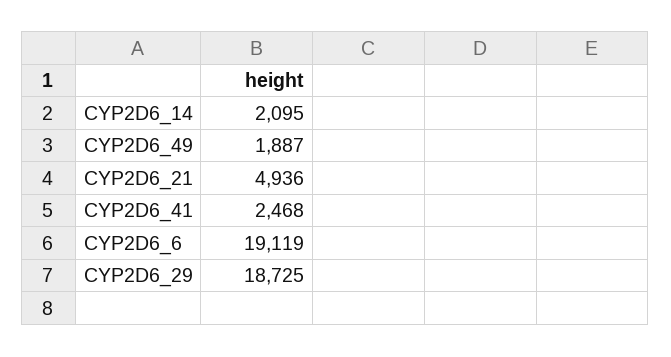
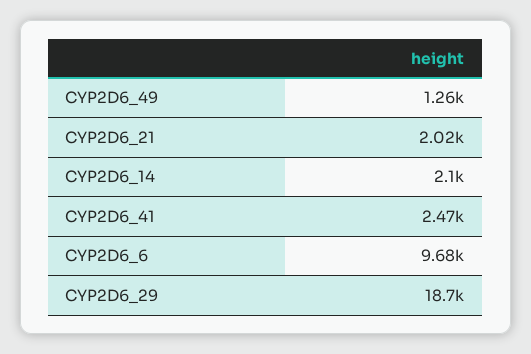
  {
    "CYP2D6_14": 2095,
-   "CYP2D6_49": 1887,
+   "CYP2D6_49": 1260,
-   "CYP2D6_21": 4936,
+   "CYP2D6_21": 2020,
    "CYP2D6_41": 2468,
-   "CYP2D6_6": 19119,
+   "CYP2D6_6": 9680,
    "CYP2D6_29": 18725
  }

